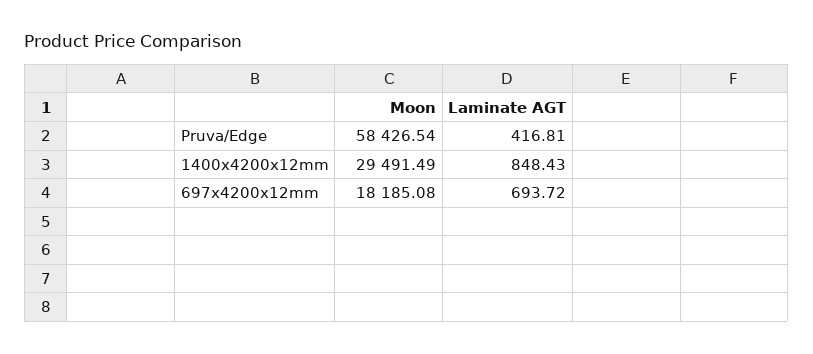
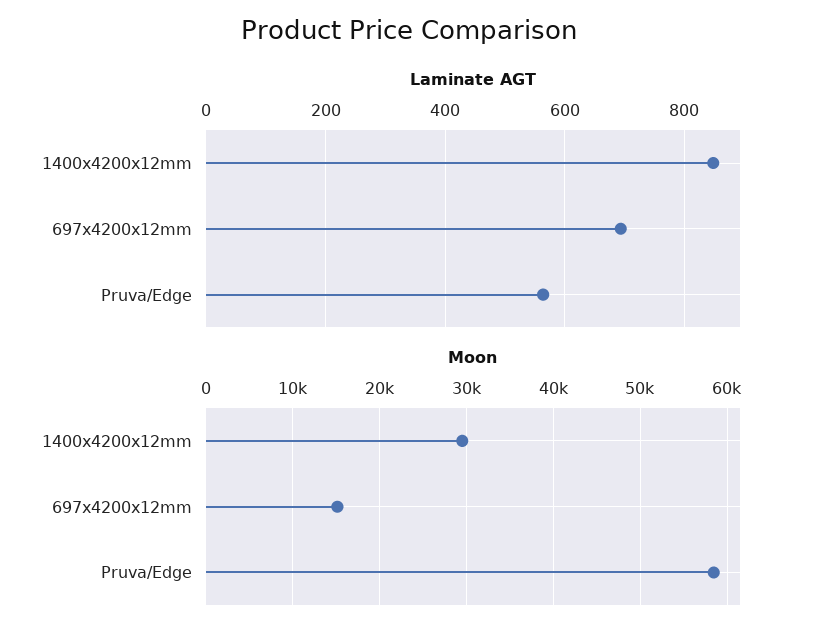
  {
    "Moon": {
      "Pruva/Edge": 58426.54,
      "1400x4200x12mm": 29491.49,
-     "697x4200x12mm": 18185.08
+     "697x4200x12mm": 15000
    },
    "Laminate AGT": {
-     "Pruva/Edge": 416.81,
+     "Pruva/Edge": 560,
      "1400x4200x12mm": 848.43,
      "697x4200x12mm": 693.72
    }
  }

